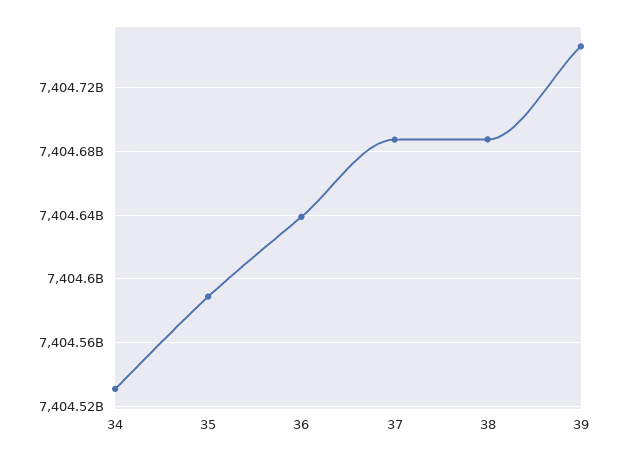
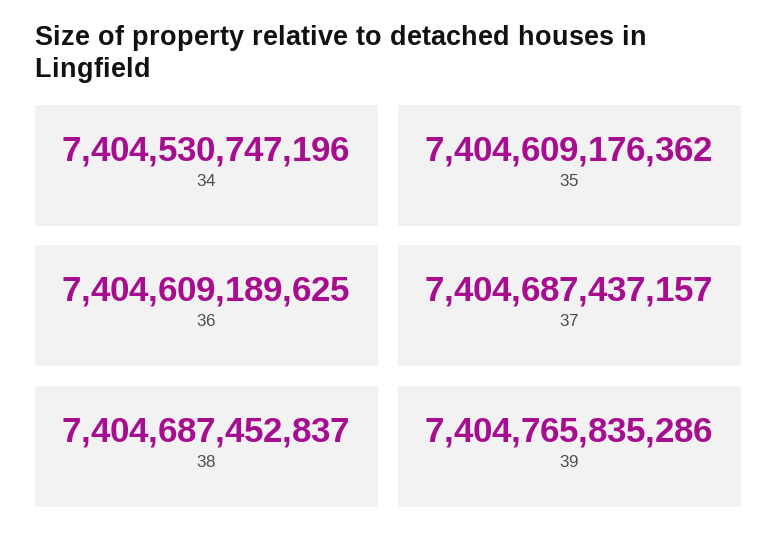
  {
    "34": 7404530747196,
-   "35": 7404590000000,
+   "35": 7404609176362,
-   "36": 7404640000000,
+   "36": 7404609189625,
    "37": 7404687437157,
    "38": 7404687452837,
-   "39": 7404745000000
+   "39": 7404765835286
  }

